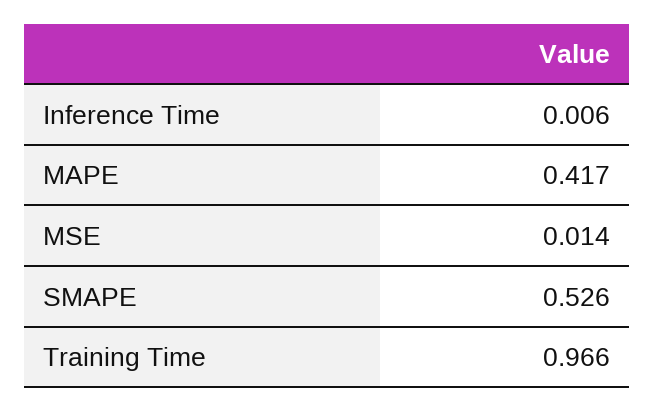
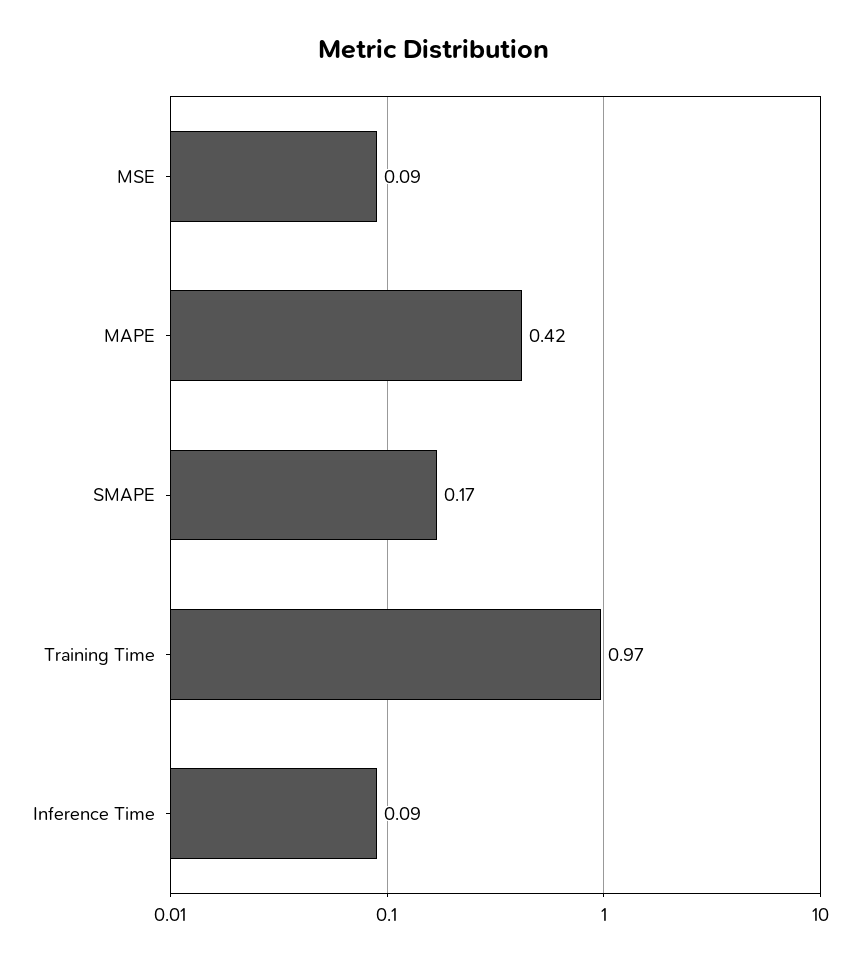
  {
-   "Inference Time": 0.006,
+   "Inference Time": 0.09,
    "MAPE": 0.417,
-   "MSE": 0.014,
+   "MSE": 0.09,
-   "SMAPE": 0.526,
+   "SMAPE": 0.17,
    "Training Time": 0.966
  }

